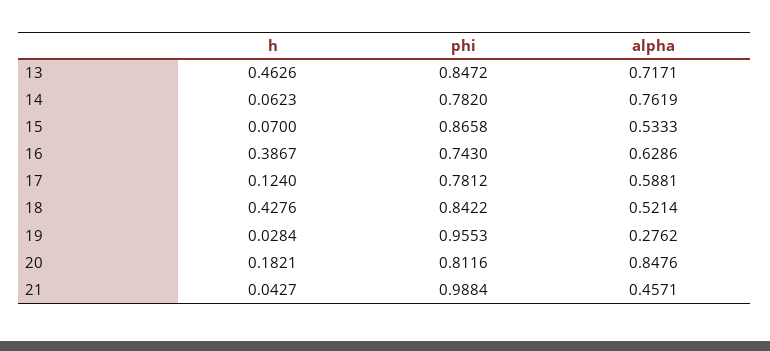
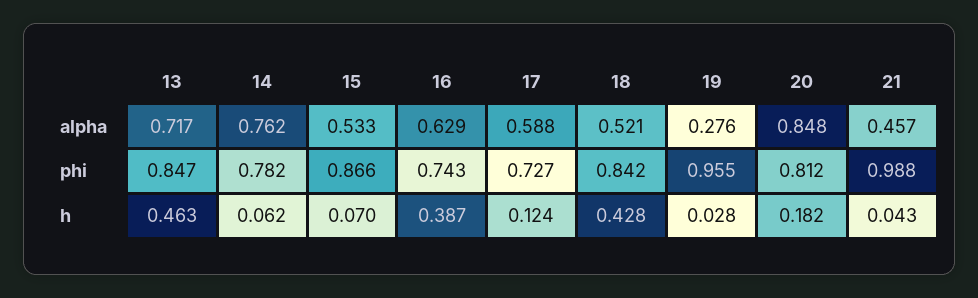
  {
    "h": {
      "13": 0.4626,
      "14": 0.0623,
      "15": 0.07,
      "16": 0.3867,
      "17": 0.124,
      "18": 0.4276,
      "19": 0.0284,
      "20": 0.1821,
      "21": 0.0427
    },
    "phi": {
      "13": 0.8472,
      "14": 0.782,
      "15": 0.8658,
      "16": 0.743,
-     "17": 0.7812,
+     "17": 0.727,
      "18": 0.8422,
      "19": 0.9553,
      "20": 0.8116,
      "21": 0.9884
    },
    "alpha": {
      "13": 0.7171,
      "14": 0.7619,
      "15": 0.5333,
      "16": 0.6286,
      "17": 0.5881,
      "18": 0.5214,
      "19": 0.2762,
      "20": 0.8476,
      "21": 0.4571
    }
  }

